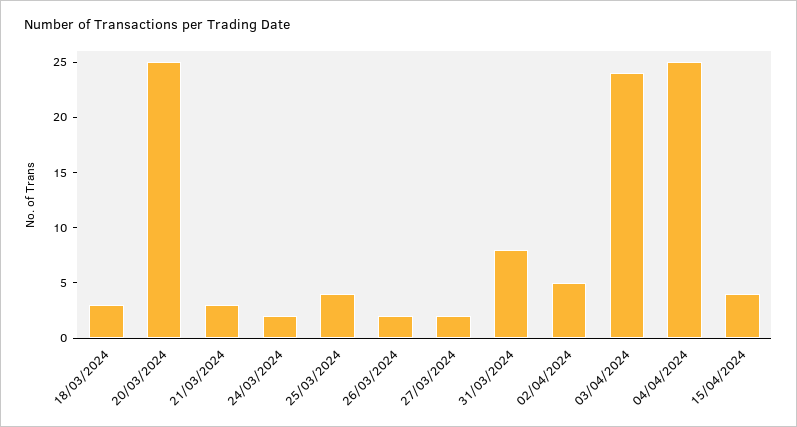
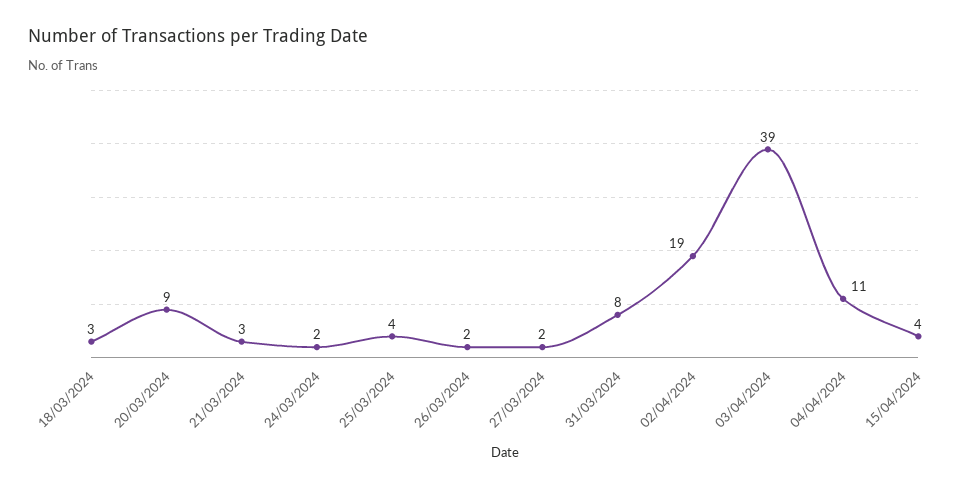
  {
    "18/03/2024": 3,
-   "20/03/2024": 25,
+   "20/03/2024": 9,
    "21/03/2024": 3,
    "24/03/2024": 2,
    "25/03/2024": 4,
    "26/03/2024": 2,
    "27/03/2024": 2,
    "31/03/2024": 8,
-   "02/04/2024": 5,
+   "02/04/2024": 19,
-   "03/04/2024": 24,
+   "03/04/2024": 39,
-   "04/04/2024": 25,
+   "04/04/2024": 11,
    "15/04/2024": 4
  }

